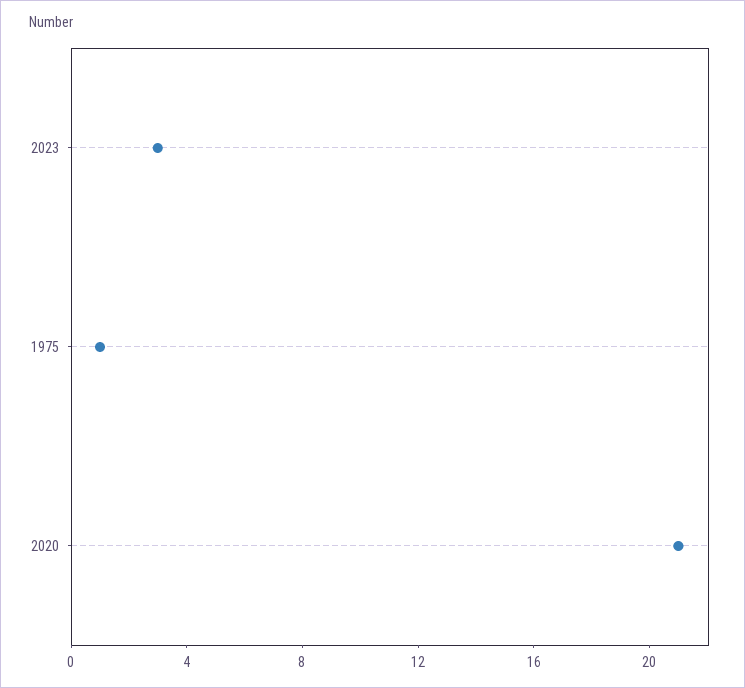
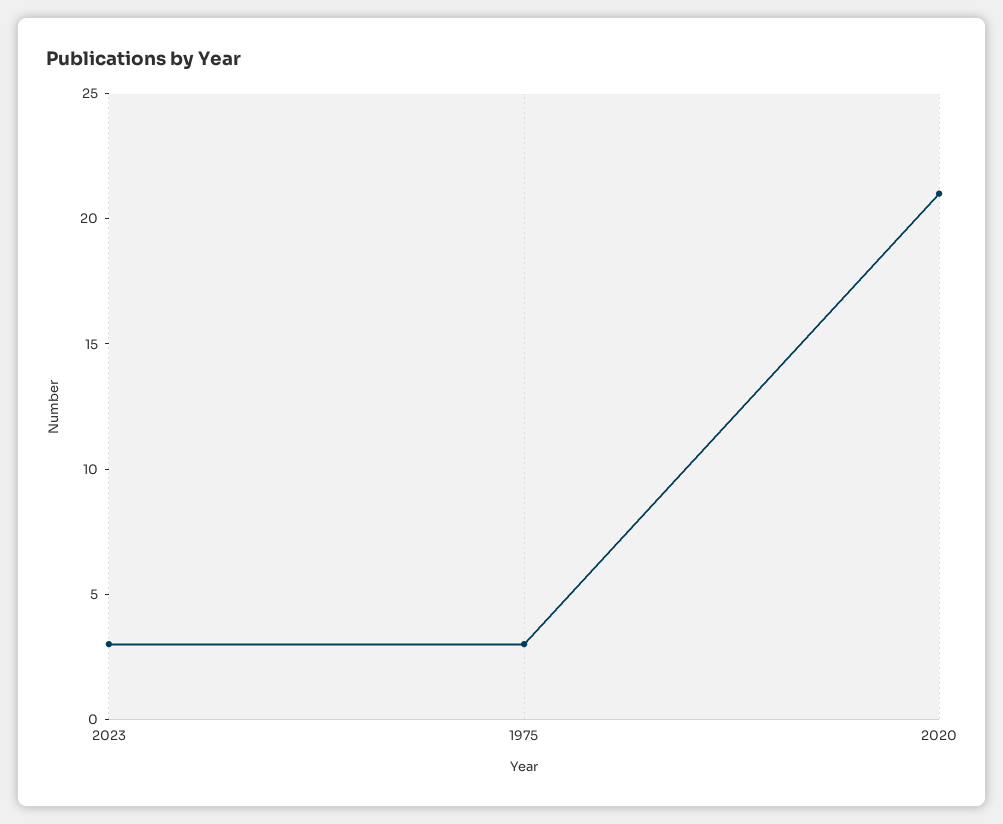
  {
    "2023": 3,
-   "1975": 1,
+   "1975": 3,
    "2020": 21
  }

